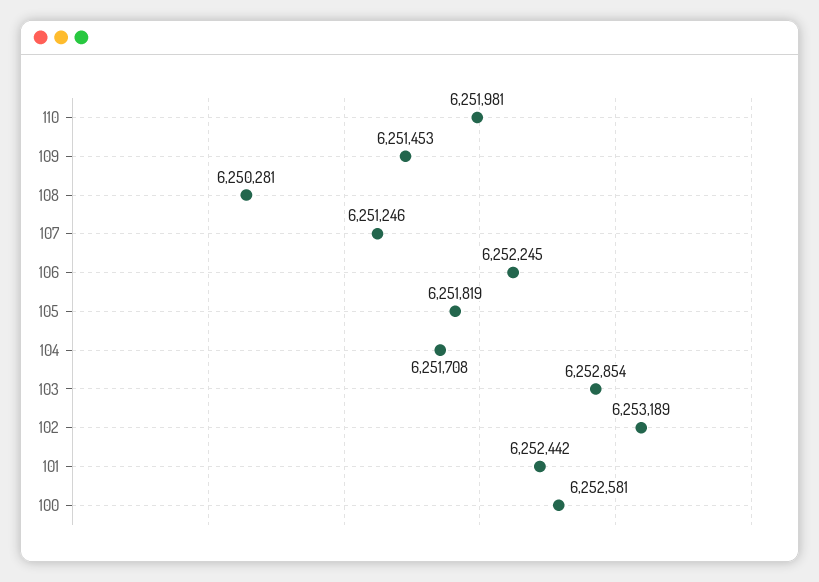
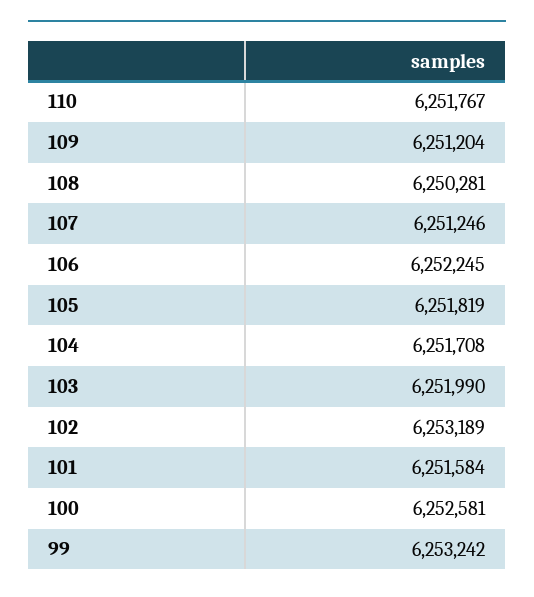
  {
-   "110": 6251981,
+   "110": 6251767,
-   "109": 6251453,
+   "109": 6251204,
    "108": 6250281,
    "107": 6251246,
    "106": 6252245,
    "105": 6251819,
    "104": 6251708,
-   "103": 6252854,
+   "103": 6251990,
    "102": 6253189,
-   "101": 6252442,
+   "101": 6251584,
-   "100": 6252581
+   "100": 6252581,
+   "99": 6253242
  }

